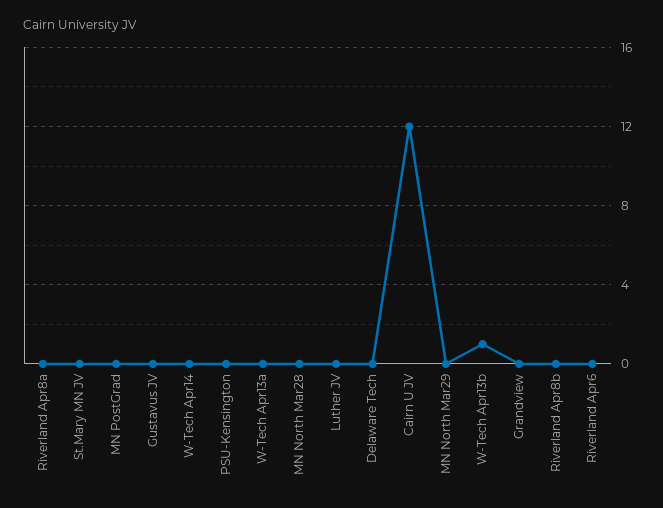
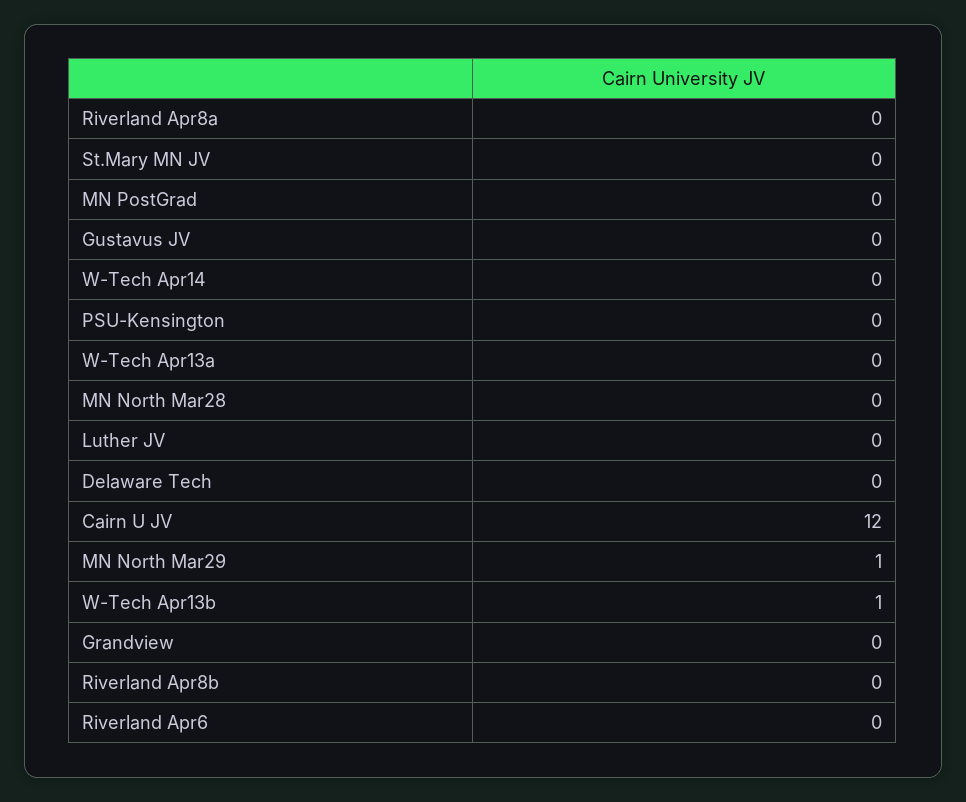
  {
    "Riverland Apr8a": 0,
    "St.Mary MN JV": 0,
    "MN PostGrad": 0,
    "Gustavus JV": 0,
    "W-Tech Apr14": 0,
    "PSU-Kensington": 0,
    "W-Tech Apr13a": 0,
    "MN North Mar28": 0,
    "Luther JV": 0,
    "Delaware Tech": 0,
    "Cairn U JV": 12,
-   "MN North Mar29": 0,
+   "MN North Mar29": 1,
    "W-Tech Apr13b": 1,
    "Grandview": 0,
    "Riverland Apr8b": 0,
    "Riverland Apr6": 0
  }

